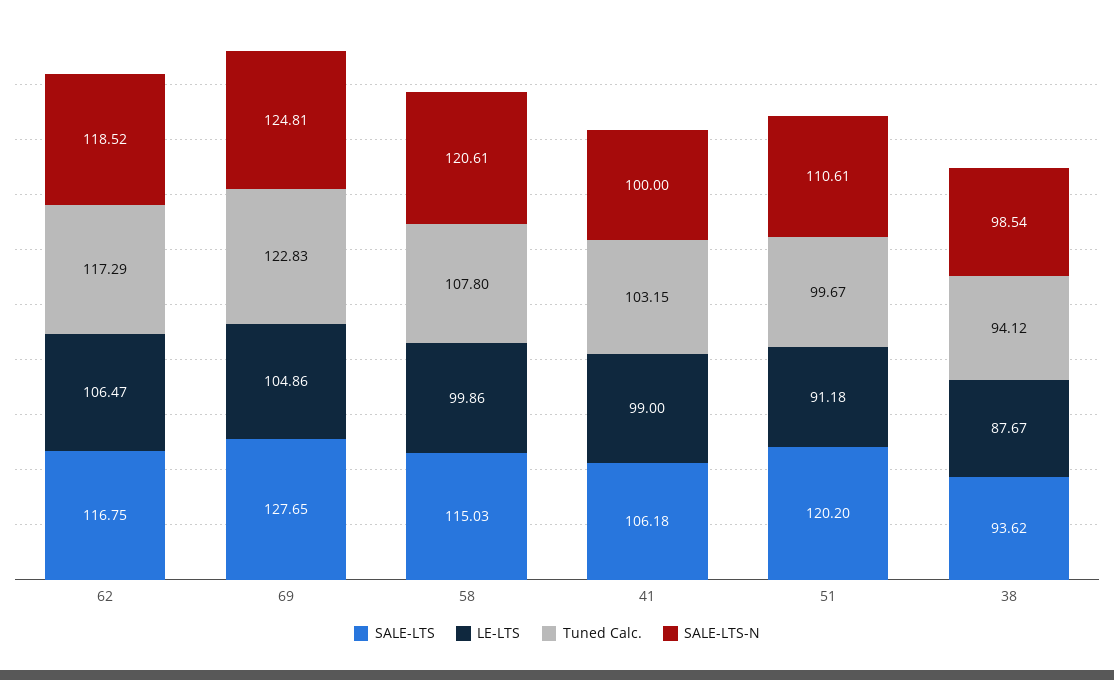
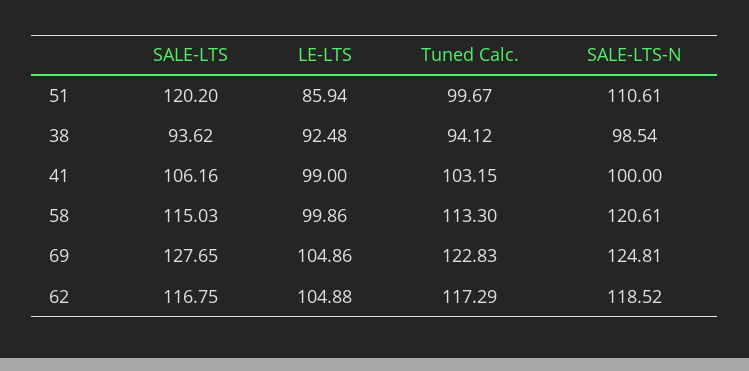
  {
    "SALE-LTS": {
      "62": 116.75,
      "69": 127.65,
      "58": 115.03,
-     "41": 106.18,
+     "41": 106.16,
      "51": 120.2,
      "38": 93.62
    },
    "LE-LTS": {
-     "62": 106.47,
+     "62": 104.88,
      "69": 104.86,
      "58": 99.86,
      "41": 99,
-     "51": 91.18,
+     "51": 85.94,
-     "38": 87.67
+     "38": 92.48
    },
    "Tuned Calc.": {
      "62": 117.29,
      "69": 122.83,
-     "58": 107.8,
+     "58": 113.3,
      "41": 103.15,
      "51": 99.67,
      "38": 94.12
    },
    "SALE-LTS-N": {
      "62": 118.52,
      "69": 124.81,
      "58": 120.61,
      "41": 100,
      "51": 110.61,
      "38": 98.54
    }
  }

